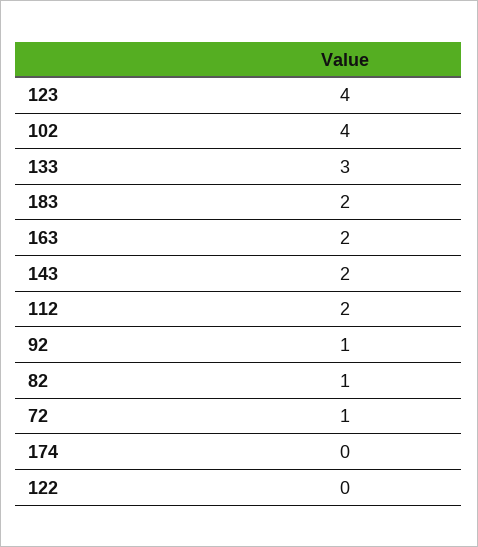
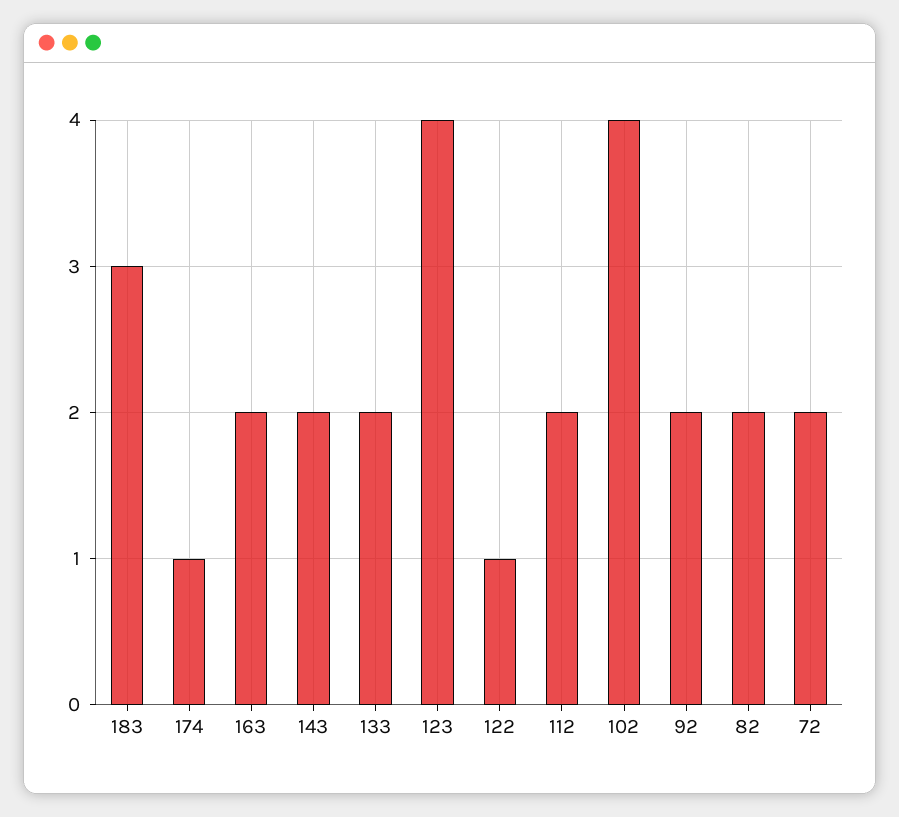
  {
    "123": 4,
    "102": 4,
-   "133": 3,
+   "133": 2,
-   "183": 2,
+   "183": 3,
    "163": 2,
    "143": 2,
    "112": 2,
-   "92": 1,
+   "92": 2,
-   "82": 1,
+   "82": 2,
-   "72": 1,
+   "72": 2,
-   "174": 0,
+   "174": 1,
-   "122": 0
+   "122": 1
  }

